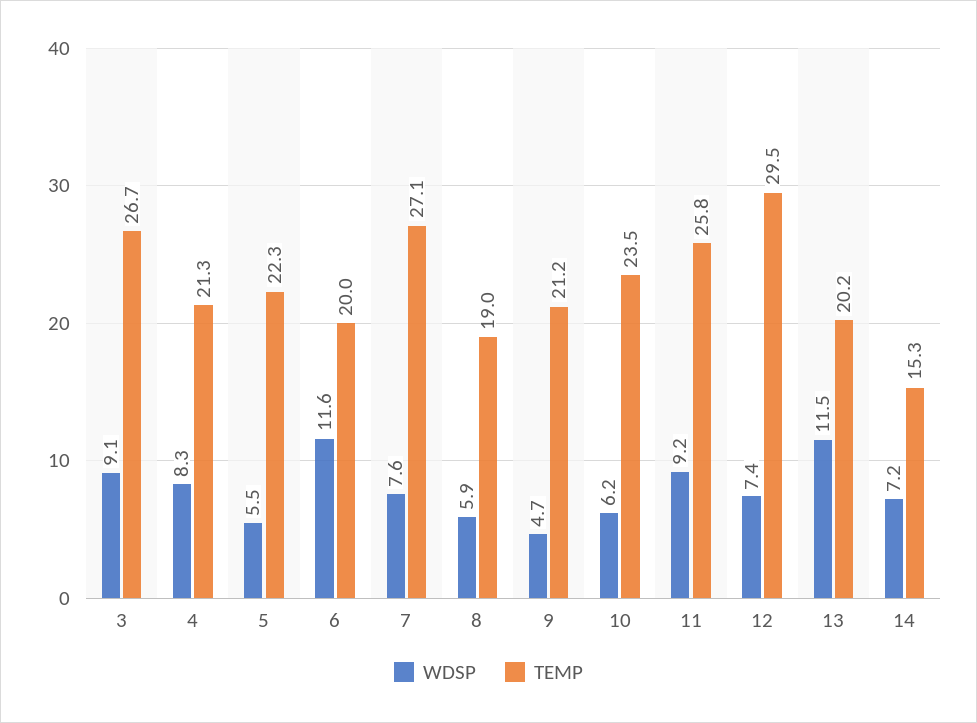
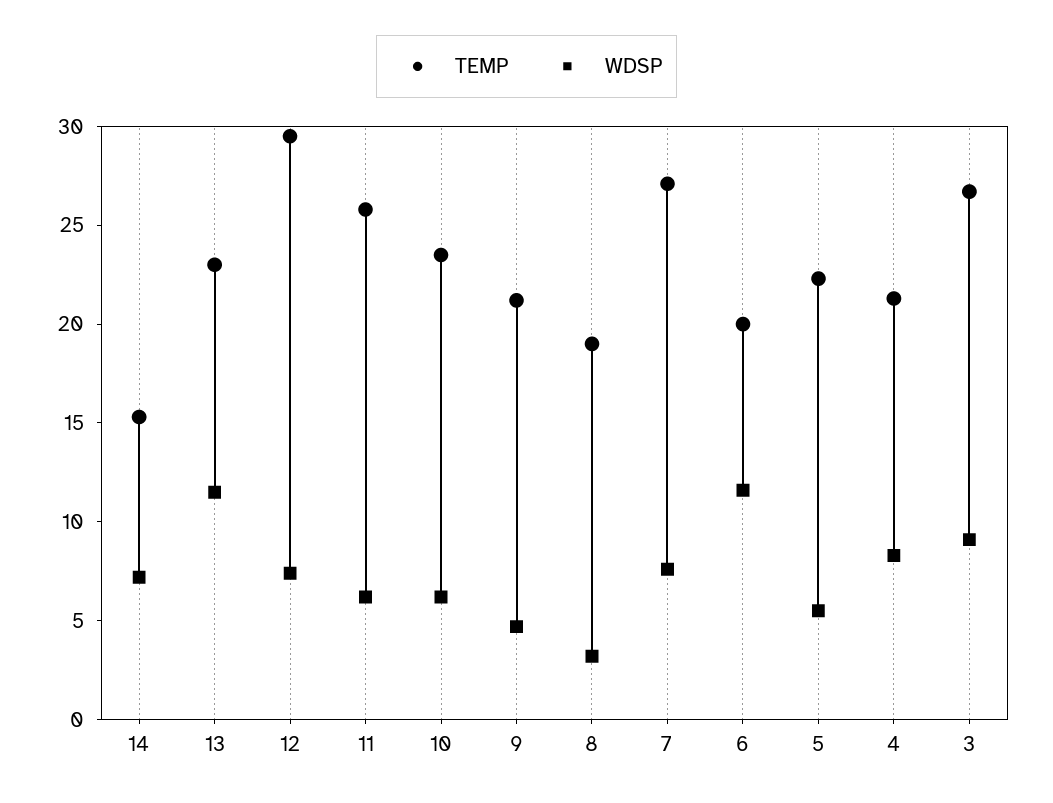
  {
    "WDSP": {
      "3": 9.1,
      "4": 8.3,
      "5": 5.5,
      "6": 11.6,
      "7": 7.6,
-     "8": 5.9,
+     "8": 3,
      "9": 4.7,
      "10": 6.2,
-     "11": 9.2,
+     "11": 6,
      "12": 7.4,
      "13": 11.5,
      "14": 7.2
    },
    "TEMP": {
      "3": 26.7,
      "4": 21.3,
      "5": 22.3,
      "6": 20,
      "7": 27.1,
      "8": 19,
      "9": 21.2,
      "10": 23.5,
      "11": 25.8,
      "12": 29.5,
-     "13": 20.2,
+     "13": 23,
      "14": 15.3
    }
  }

